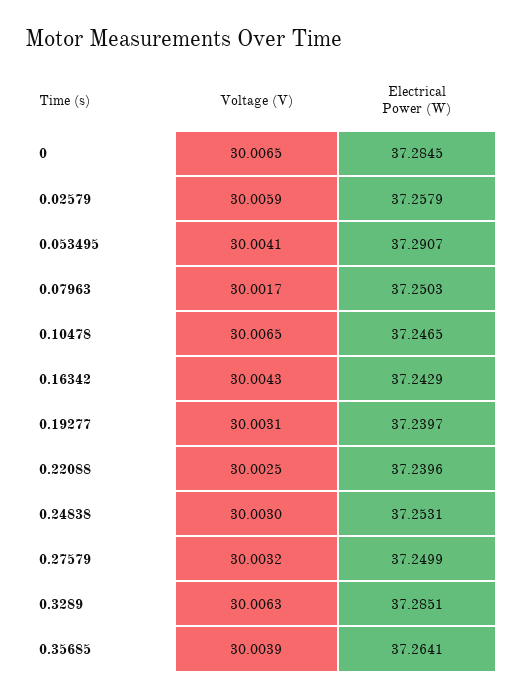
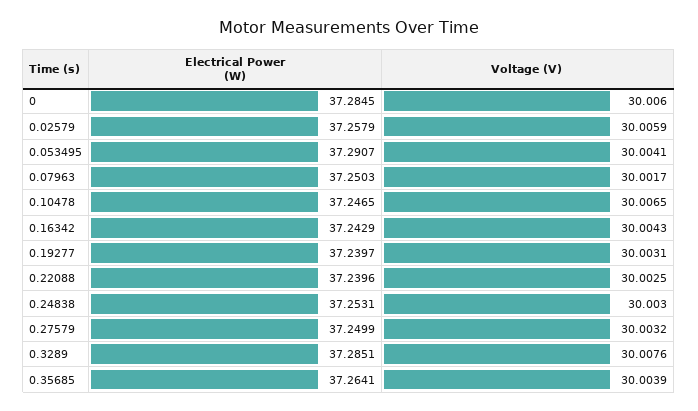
  {
    "Voltage (V)": {
-     "0": 30.0065,
+     "0": 30.006,
      "0.02579": 30.0059,
      "0.053495": 30.0041,
      "0.07963": 30.0017,
      "0.10478": 30.0065,
      "0.16342": 30.0043,
      "0.19277": 30.0031,
      "0.22088": 30.0025,
      "0.24838": 30.003,
      "0.27579": 30.0032,
-     "0.3289": 30.0063,
+     "0.3289": 30.0076,
      "0.35685": 30.0039
    },
    "Electrical Power (W)": {
      "0": 37.2845,
      "0.02579": 37.2579,
      "0.053495": 37.2907,
      "0.07963": 37.2503,
      "0.10478": 37.2465,
      "0.16342": 37.2429,
      "0.19277": 37.2397,
      "0.22088": 37.2396,
      "0.24838": 37.2531,
      "0.27579": 37.2499,
      "0.3289": 37.2851,
      "0.35685": 37.2641
    }
  }

